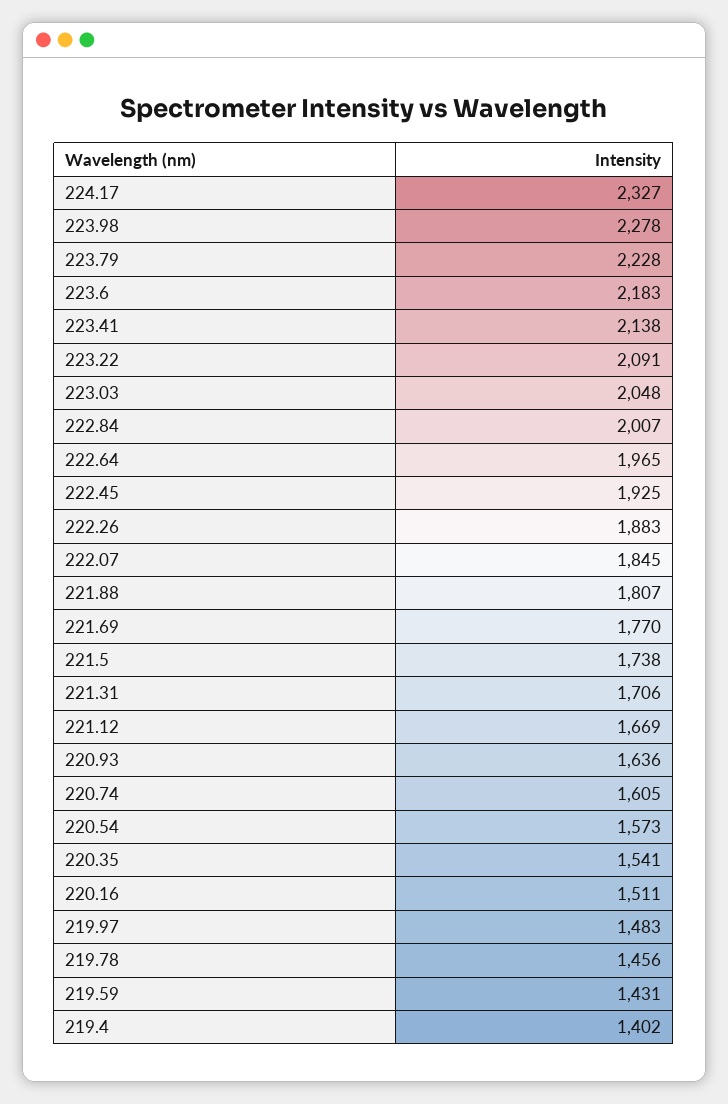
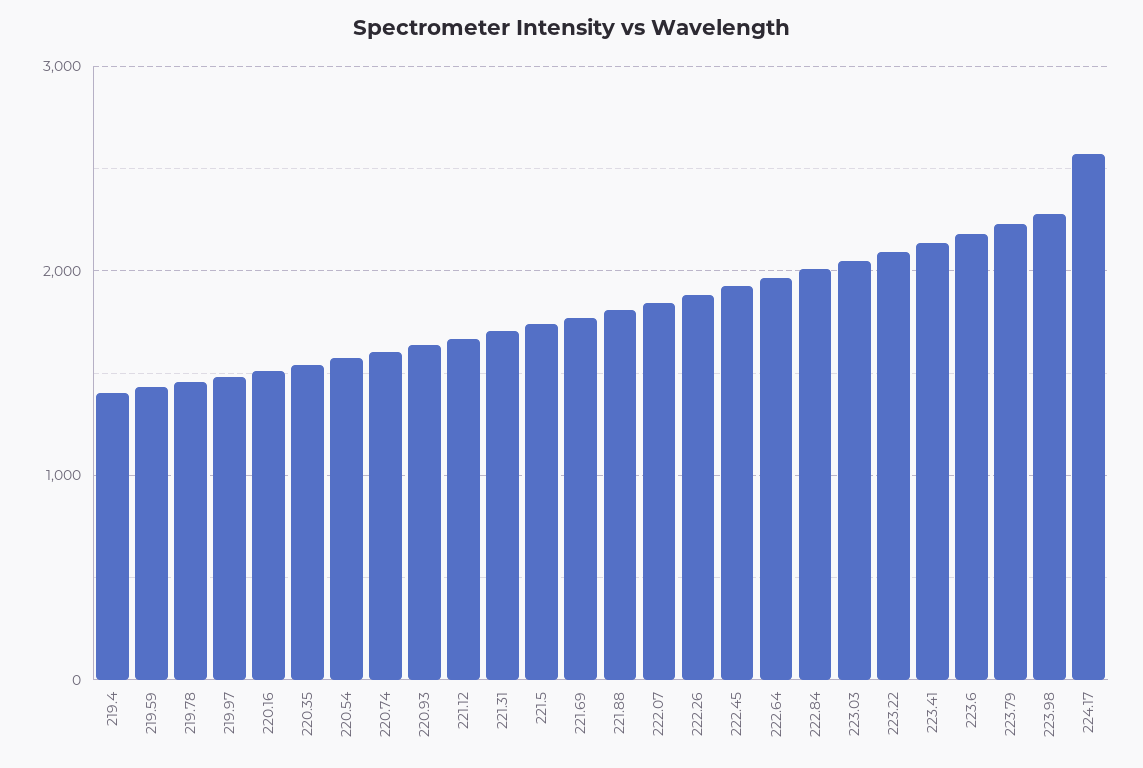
  {
-   "224.17": 2327,
+   "224.17": 2600,
    "223.98": 2278,
    "223.79": 2228,
    "223.6": 2183,
    "223.41": 2138,
    "223.22": 2091,
    "223.03": 2048,
    "222.84": 2007,
    "222.64": 1965,
    "222.45": 1925,
    "222.26": 1883,
    "222.07": 1845,
    "221.88": 1807,
    "221.69": 1770,
    "221.5": 1738,
    "221.31": 1706,
    "221.12": 1669,
    "220.93": 1636,
    "220.74": 1605,
    "220.54": 1573,
    "220.35": 1541,
    "220.16": 1511,
    "219.97": 1483,
    "219.78": 1456,
    "219.59": 1431,
    "219.4": 1402
  }

